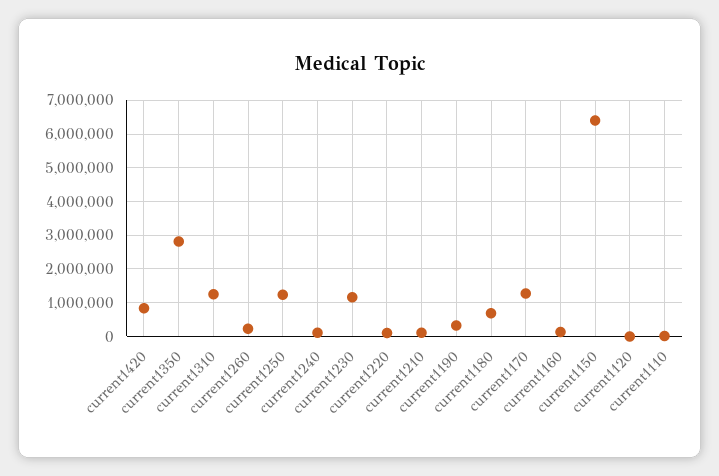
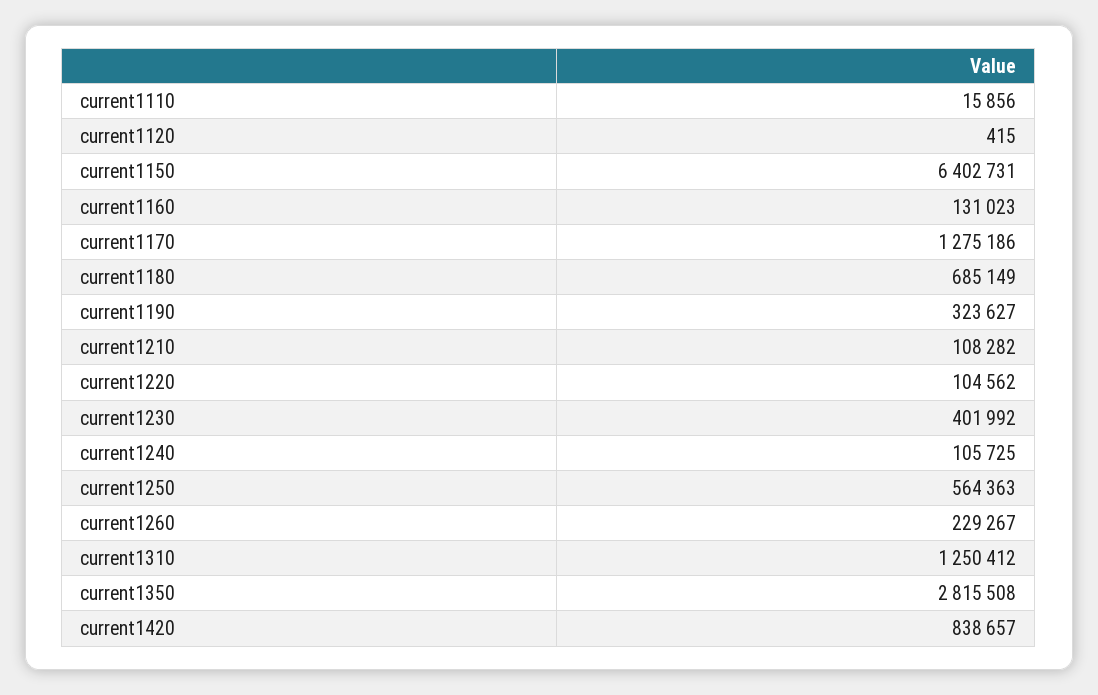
  {
    "current1420": 838657,
    "current1350": 2815508,
    "current1310": 1250412,
    "current1260": 229267,
-   "current1250": 1200000,
+   "current1250": 564363,
    "current1240": 105725,
-   "current1230": 1200000,
+   "current1230": 401992,
    "current1220": 104562,
    "current1210": 108282,
    "current1190": 323627,
    "current1180": 685149,
    "current1170": 1275186,
    "current1160": 131023,
    "current1150": 6402731,
    "current1120": 415,
    "current1110": 15856
  }

